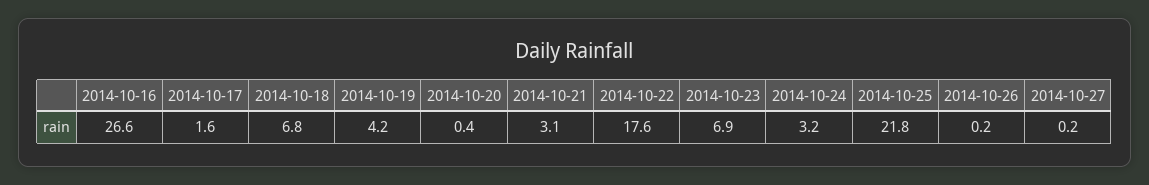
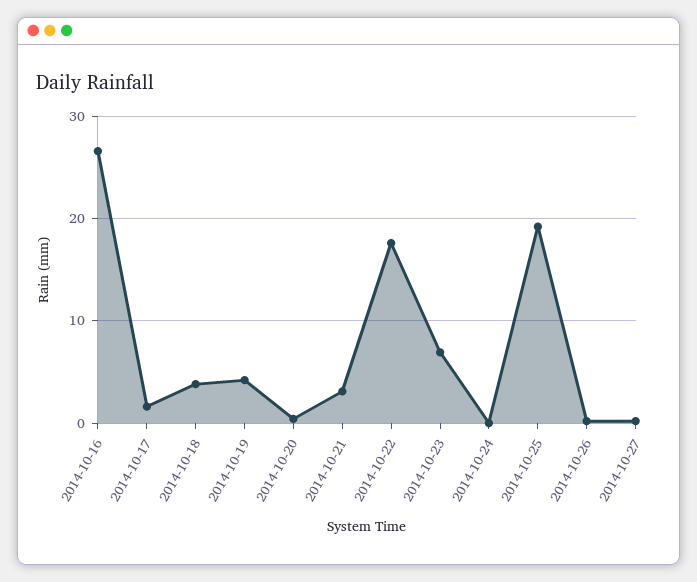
  {
    "2014-10-16": 26.6,
    "2014-10-17": 1.6,
-   "2014-10-18": 6.8,
+   "2014-10-18": 4,
    "2014-10-19": 4.2,
    "2014-10-20": 0.4,
    "2014-10-21": 3.1,
    "2014-10-22": 17.6,
    "2014-10-23": 6.9,
-   "2014-10-24": 3.2,
+   "2014-10-24": 0,
-   "2014-10-25": 21.8,
+   "2014-10-25": 19,
    "2014-10-26": 0.2,
    "2014-10-27": 0.2
  }

